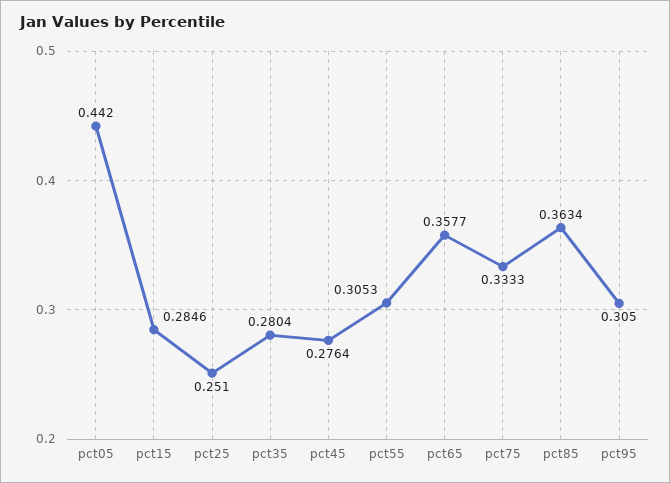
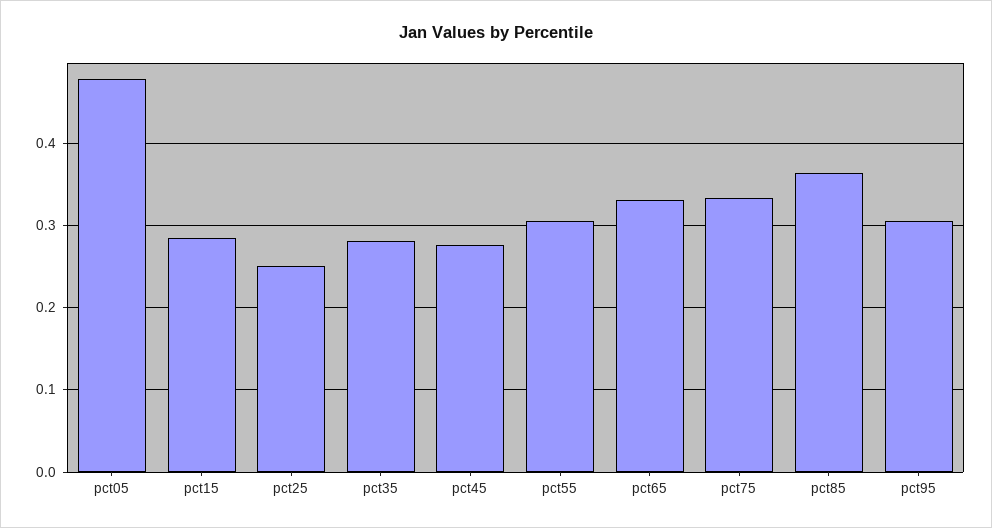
  {
-   "pct05": 0.442,
+   "pct05": 0.48,
    "pct15": 0.2846,
    "pct25": 0.251,
    "pct35": 0.2804,
    "pct45": 0.2764,
    "pct55": 0.3053,
-   "pct65": 0.3577,
+   "pct65": 0.33,
    "pct75": 0.3333,
    "pct85": 0.3634,
    "pct95": 0.305
  }

